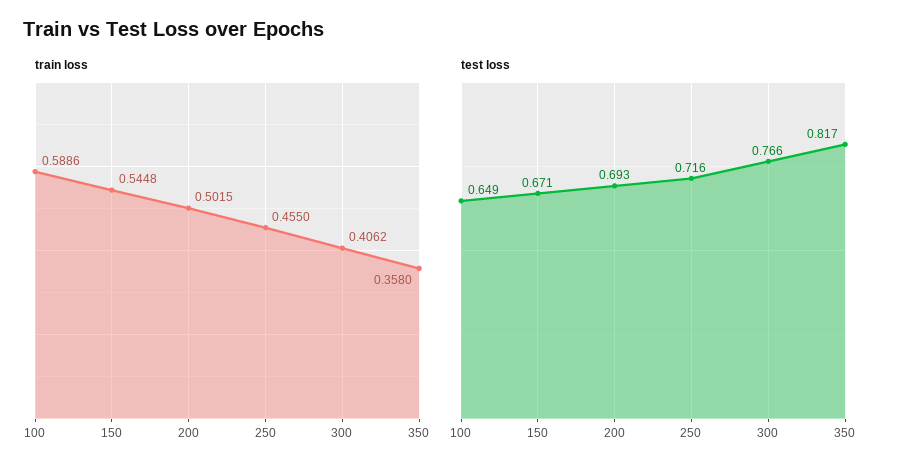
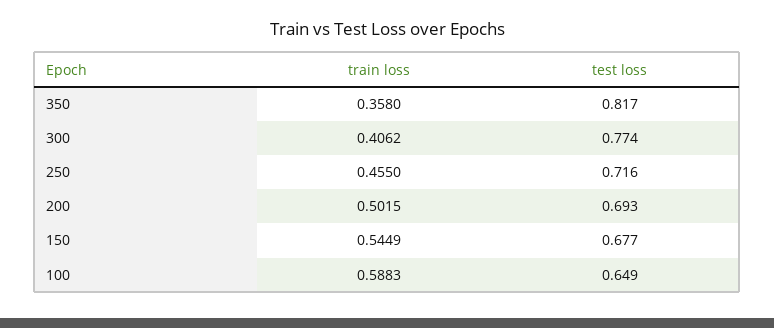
  {
    "train loss": {
-     "100": 0.5886,
+     "100": 0.5883,
-     "150": 0.5448,
+     "150": 0.5449,
      "200": 0.5015,
      "250": 0.455,
      "300": 0.4062,
      "350": 0.358
    },
    "test loss": {
      "100": 0.649,
-     "150": 0.671,
+     "150": 0.677,
      "200": 0.693,
      "250": 0.716,
-     "300": 0.766,
+     "300": 0.774,
      "350": 0.817
    }
  }

